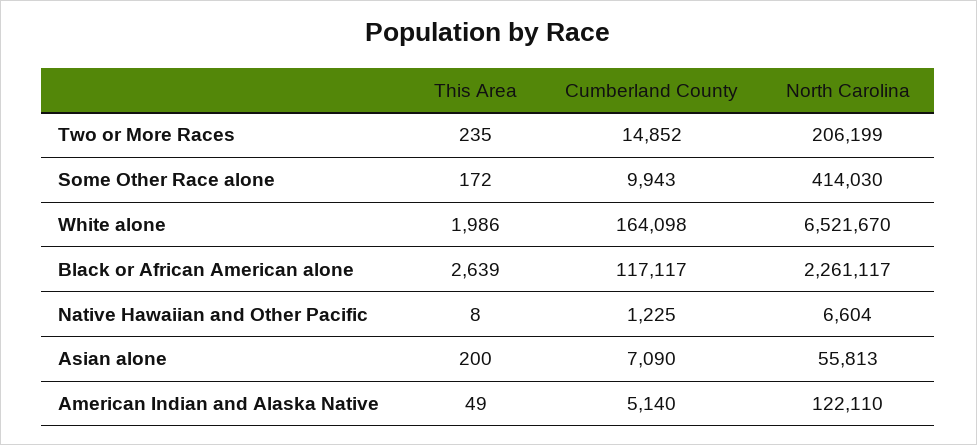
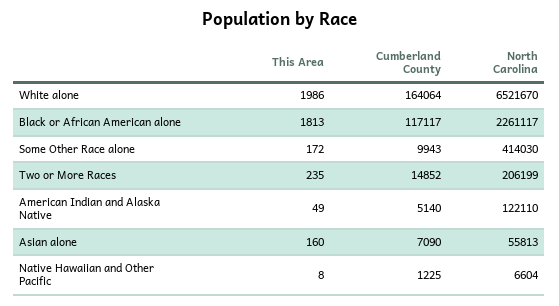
  {
    "This Area": {
      "Two or More Races": 235,
      "Some Other Race alone": 172,
      "White alone": 1986,
-     "Black or African American alone": 2639,
+     "Black or African American alone": 1813,
      "Native Hawaiian and Other Pacific": 8,
-     "Asian alone": 200,
+     "Asian alone": 160,
      "American Indian and Alaska Native": 49
    },
    "Cumberland County": {
      "Two or More Races": 14852,
      "Some Other Race alone": 9943,
-     "White alone": 164098,
+     "White alone": 164064,
      "Black or African American alone": 117117,
      "Native Hawaiian and Other Pacific": 1225,
      "Asian alone": 7090,
      "American Indian and Alaska Native": 5140
    },
    "North Carolina": {
      "Two or More Races": 206199,
      "Some Other Race alone": 414030,
      "White alone": 6521670,
      "Black or African American alone": 2261117,
      "Native Hawaiian and Other Pacific": 6604,
      "Asian alone": 55813,
      "American Indian and Alaska Native": 122110
    }
  }

